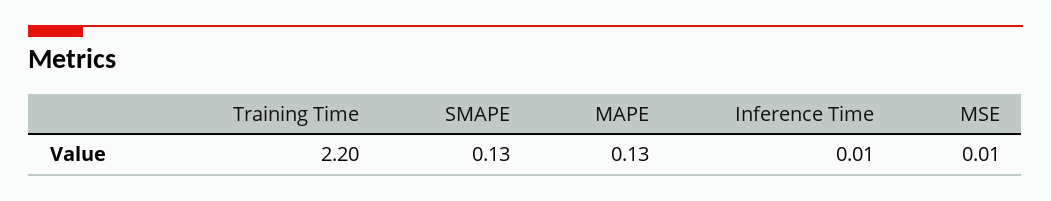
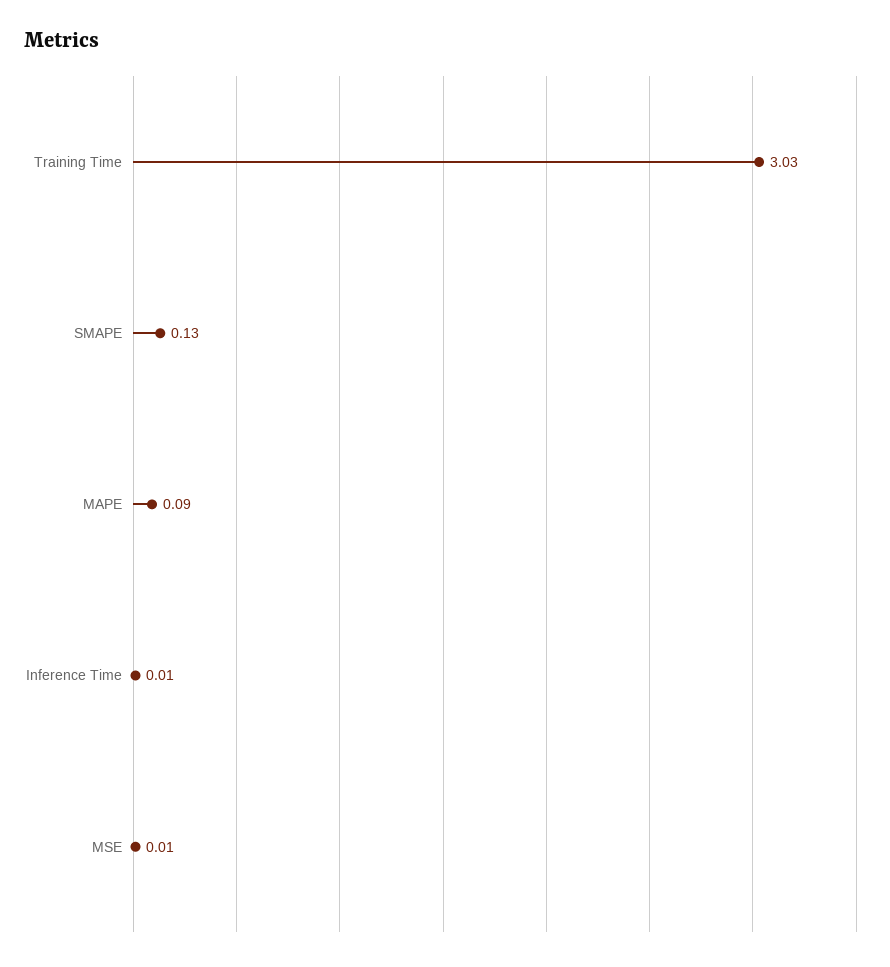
  {
-   "Training Time": 2.2,
+   "Training Time": 3.03,
    "SMAPE": 0.13,
-   "MAPE": 0.13,
+   "MAPE": 0.09,
    "Inference Time": 0.01,
    "MSE": 0.01
  }

